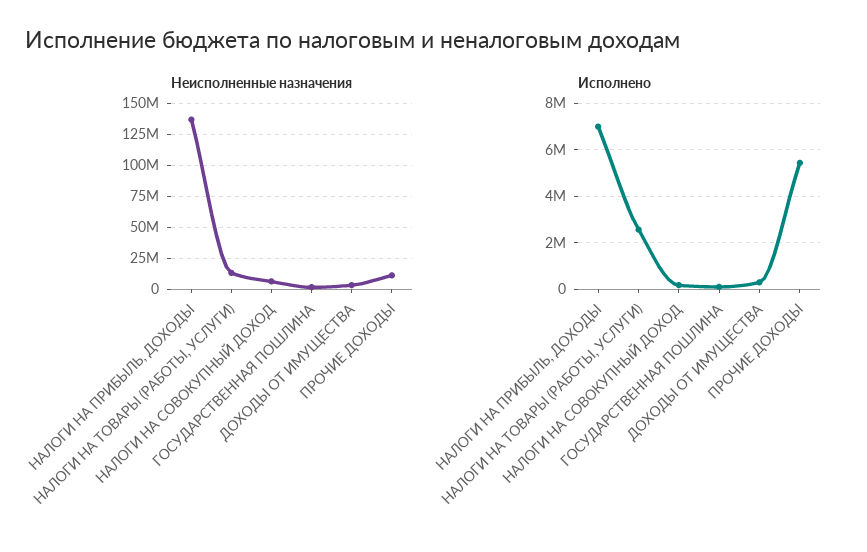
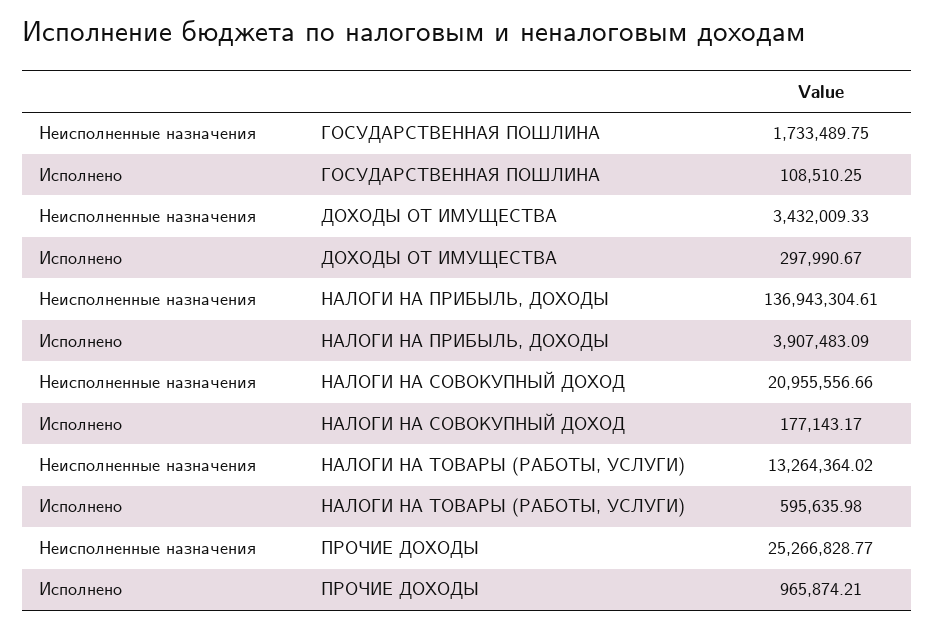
  {
    "Неисполненные назначения": {
      "НАЛОГИ НА ПРИБЫЛЬ, ДОХОДЫ": 136943304.61,
      "НАЛОГИ НА ТОВАРЫ (РАБОТЫ, УСЛУГИ)": 13264364.02,
-     "НАЛОГИ НА СОВОКУПНЫЙ ДОХОД": 5000000,
+     "НАЛОГИ НА СОВОКУПНЫЙ ДОХОД": 20955556.66,
      "ГОСУДАРСТВЕННАЯ ПОШЛИНА": 1733489.75,
      "ДОХОДЫ ОТ ИМУЩЕСТВА": 3432009.33,
-     "ПРОЧИЕ ДОХОДЫ": 10000000
+     "ПРОЧИЕ ДОХОДЫ": 25266828.77
    },
    "Исполнено": {
-     "НАЛОГИ НА ПРИБЫЛЬ, ДОХОДЫ": 7000000,
+     "НАЛОГИ НА ПРИБЫЛЬ, ДОХОДЫ": 3907483.09,
-     "НАЛОГИ НА ТОВАРЫ (РАБОТЫ, УСЛУГИ)": 2500000,
+     "НАЛОГИ НА ТОВАРЫ (РАБОТЫ, УСЛУГИ)": 595635.98,
      "НАЛОГИ НА СОВОКУПНЫЙ ДОХОД": 177143.17,
      "ГОСУДАРСТВЕННАЯ ПОШЛИНА": 108510.25,
      "ДОХОДЫ ОТ ИМУЩЕСТВА": 297990.67,
-     "ПРОЧИЕ ДОХОДЫ": 5500000
+     "ПРОЧИЕ ДОХОДЫ": 965874.21
    }
  }

